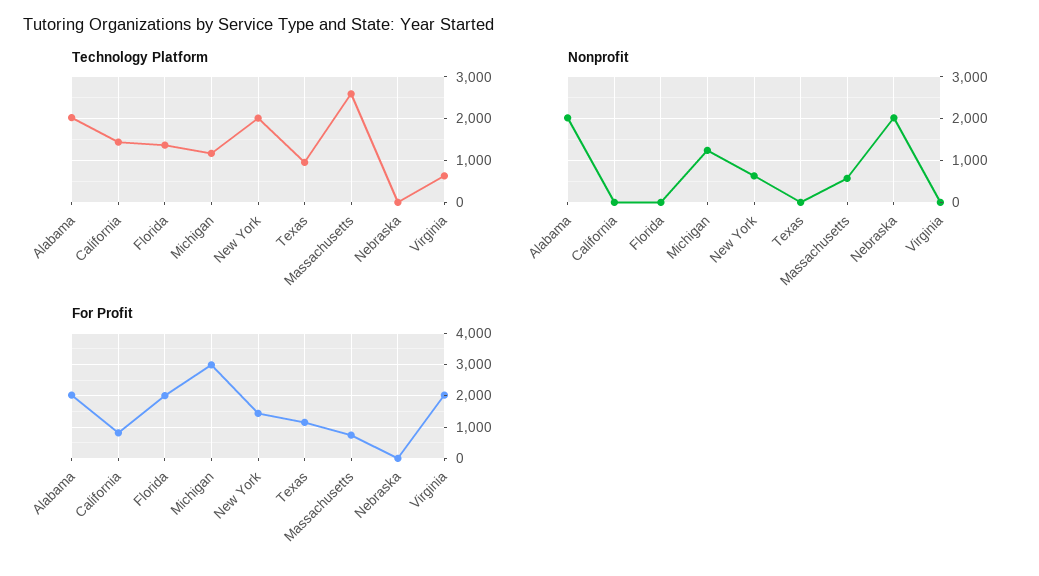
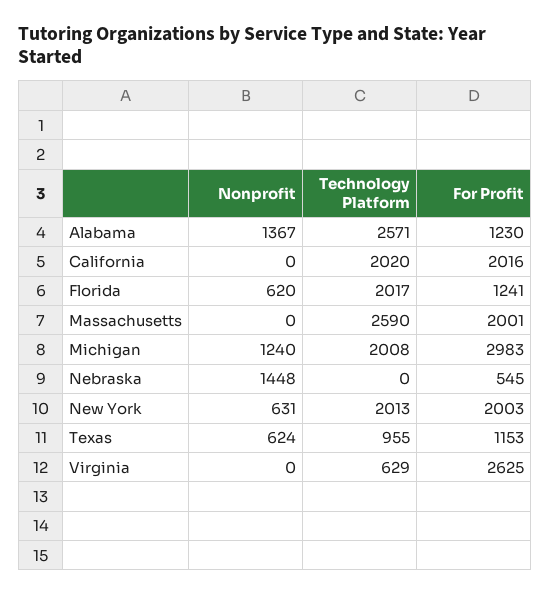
  {
    "Technology Platform": {
-     "Alabama": 2000,
+     "Alabama": 2571,
-     "California": 1400,
+     "California": 2020,
-     "Florida": 1400,
+     "Florida": 2017,
-     "Michigan": 1200,
+     "Michigan": 2008,
      "New York": 2013,
      "Texas": 955,
      "Massachusetts": 2590,
      "Nebraska": 0,
      "Virginia": 629
    },
    "Nonprofit": {
-     "Alabama": 2000,
+     "Alabama": 1367,
      "California": 0,
-     "Florida": 0,
+     "Florida": 620,
      "Michigan": 1240,
      "New York": 631,
-     "Texas": 0,
+     "Texas": 624,
-     "Massachusetts": 600,
+     "Massachusetts": 0,
-     "Nebraska": 2000,
+     "Nebraska": 1448,
      "Virginia": 0
    },
    "For Profit": {
-     "Alabama": 2000,
+     "Alabama": 1230,
-     "California": 800,
+     "California": 2016,
-     "Florida": 2000,
+     "Florida": 1241,
      "Michigan": 2983,
-     "New York": 1400,
+     "New York": 2003,
      "Texas": 1153,
-     "Massachusetts": 800,
+     "Massachusetts": 2001,
-     "Nebraska": 0,
+     "Nebraska": 545,
-     "Virginia": 2000
+     "Virginia": 2625
    }
  }

